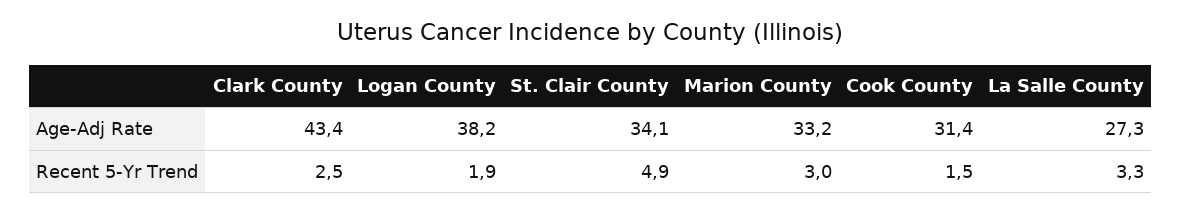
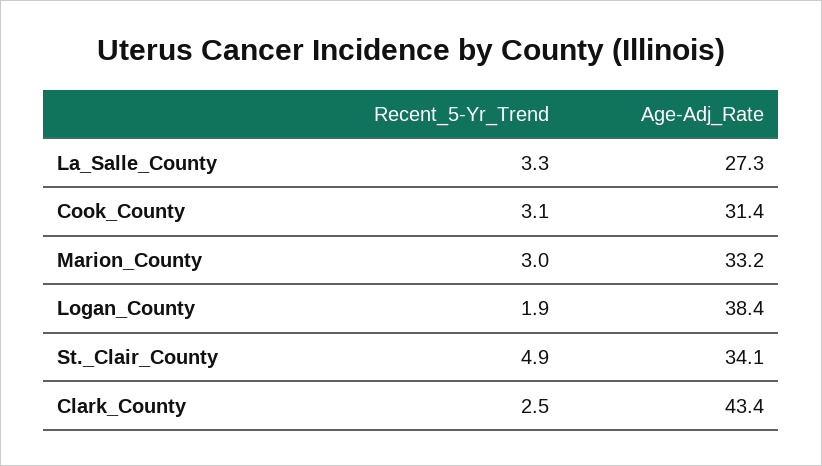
  {
    "Clark County": {
      "Age-Adj Rate": 43.4,
      "Recent 5-Yr Trend": 2.5
    },
    "Logan County": {
-     "Age-Adj Rate": 38.2,
+     "Age-Adj Rate": 38.4,
      "Recent 5-Yr Trend": 1.9
    },
    "St. Clair County": {
      "Age-Adj Rate": 34.1,
      "Recent 5-Yr Trend": 4.9
    },
    "Marion County": {
      "Age-Adj Rate": 33.2,
      "Recent 5-Yr Trend": 3
    },
    "Cook County": {
      "Age-Adj Rate": 31.4,
-     "Recent 5-Yr Trend": 1.5
+     "Recent 5-Yr Trend": 3.1
    },
    "La Salle County": {
      "Age-Adj Rate": 27.3,
      "Recent 5-Yr Trend": 3.3
    }
  }

